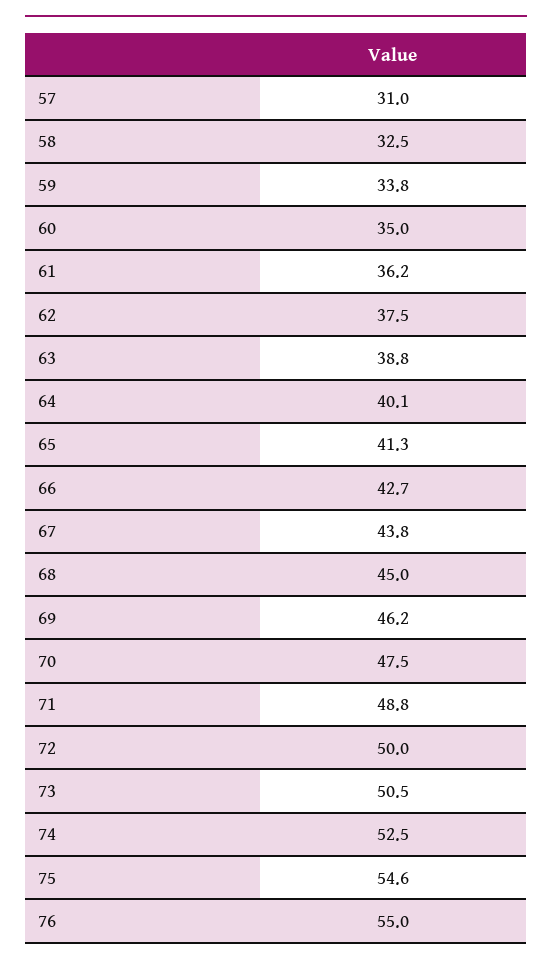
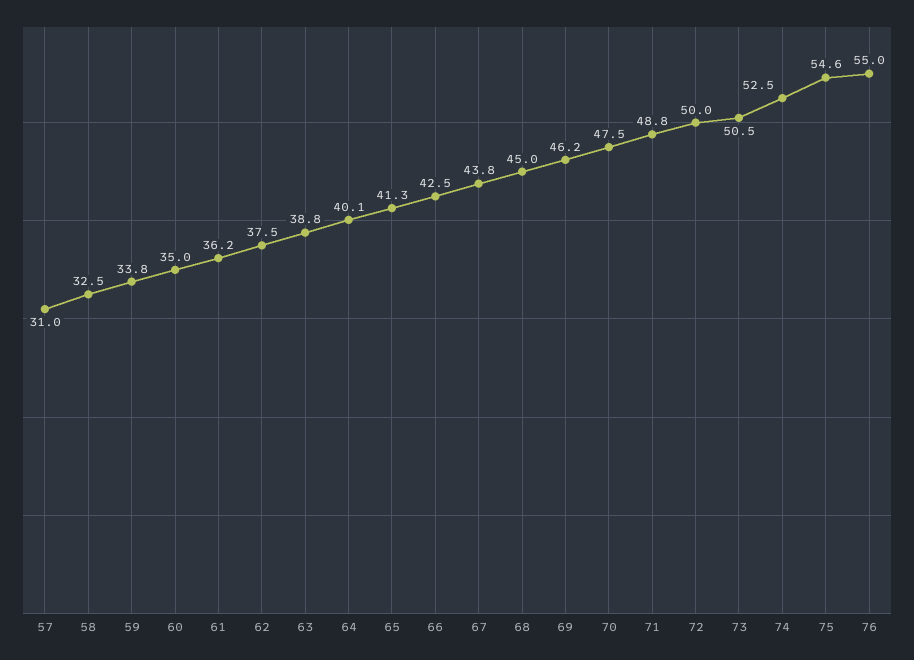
  {
    "57": 31,
    "58": 32.5,
    "59": 33.8,
    "60": 35,
    "61": 36.2,
    "62": 37.5,
    "63": 38.8,
    "64": 40.1,
    "65": 41.3,
-   "66": 42.7,
+   "66": 42.5,
    "67": 43.8,
    "68": 45,
    "69": 46.2,
    "70": 47.5,
    "71": 48.8,
    "72": 50,
    "73": 50.5,
    "74": 52.5,
    "75": 54.6,
    "76": 55
  }

